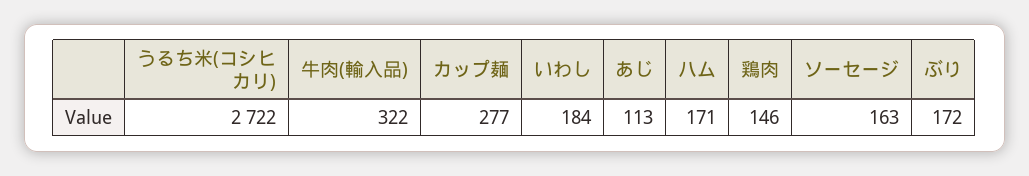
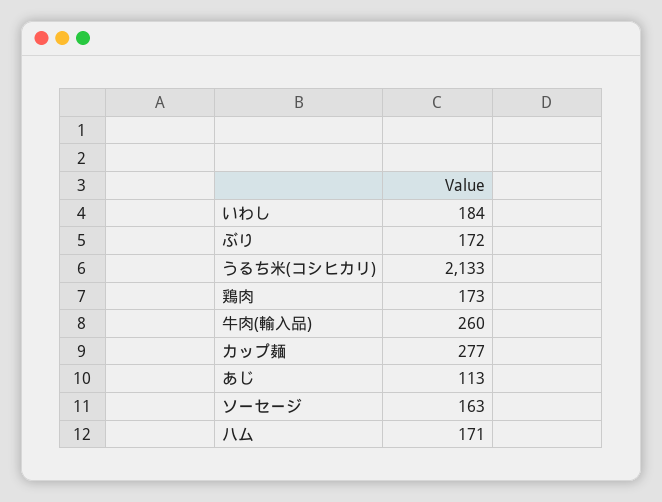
  {
-   "うるち米(コシヒカリ)": 2722,
+   "うるち米(コシヒカリ)": 2133,
-   "牛肉(輸入品)": 322,
+   "牛肉(輸入品)": 260,
    "カップ麺": 277,
    "いわし": 184,
    "あじ": 113,
    "ハム": 171,
-   "鶏肉": 146,
+   "鶏肉": 173,
    "ソーセージ": 163,
    "ぶり": 172
  }

